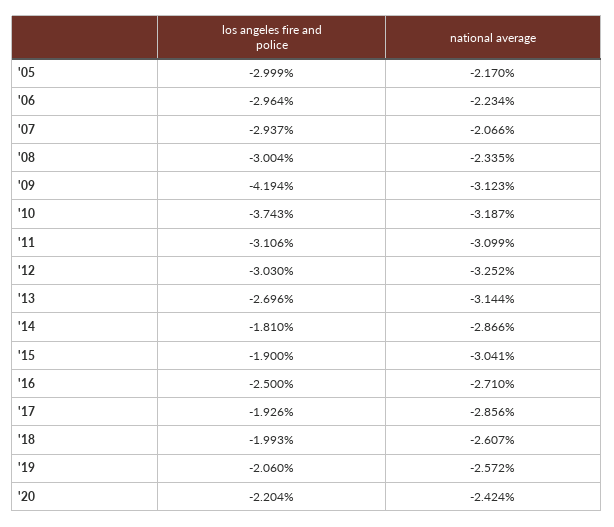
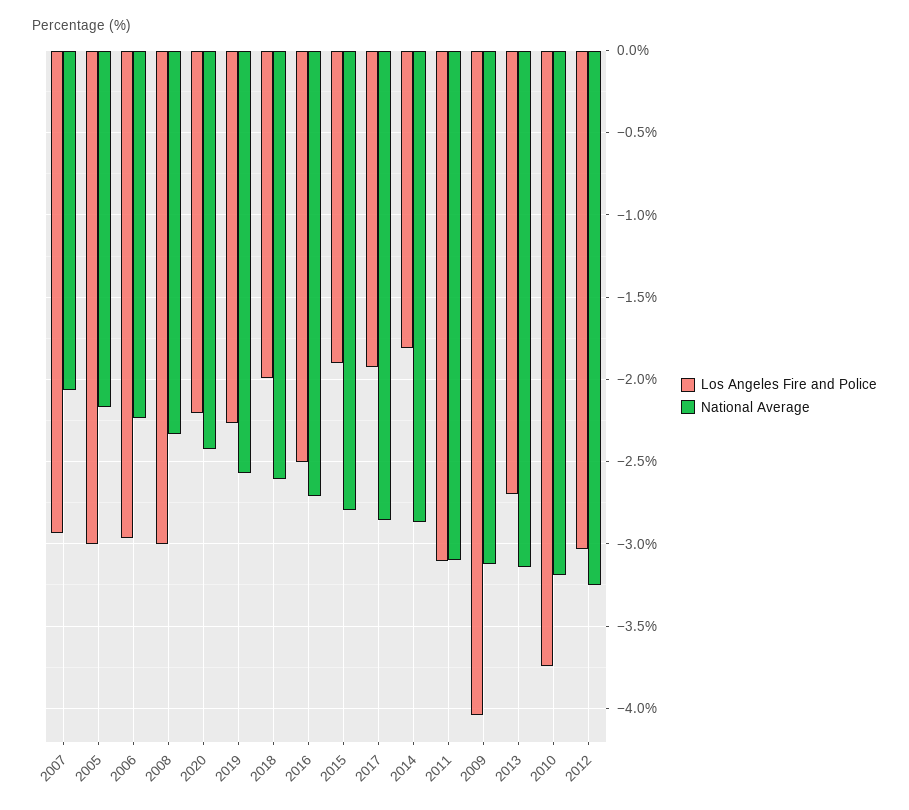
  {
    "los angeles fire and police": {
      "'05": -2.999,
      "'06": -2.964,
      "'07": -2.937,
      "'08": -3.004,
-     "'09": -4.194,
+     "'09": -4.05,
      "'10": -3.743,
      "'11": -3.106,
      "'12": -3.03,
      "'13": -2.696,
      "'14": -1.81,
      "'15": -1.9,
      "'16": -2.5,
      "'17": -1.926,
      "'18": -1.993,
-     "'19": -2.06,
+     "'19": -2.25,
      "'20": -2.204
    },
    "national average": {
      "'05": -2.17,
      "'06": -2.234,
      "'07": -2.066,
      "'08": -2.335,
      "'09": -3.123,
      "'10": -3.187,
      "'11": -3.099,
      "'12": -3.252,
      "'13": -3.144,
      "'14": -2.866,
-     "'15": -3.041,
+     "'15": -2.8,
      "'16": -2.71,
      "'17": -2.856,
      "'18": -2.607,
      "'19": -2.572,
      "'20": -2.424
    }
  }

